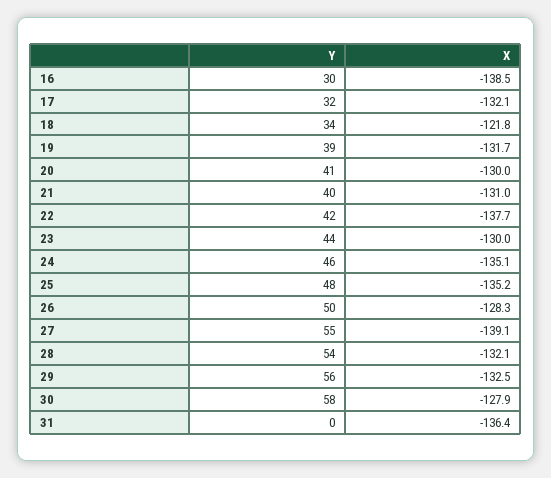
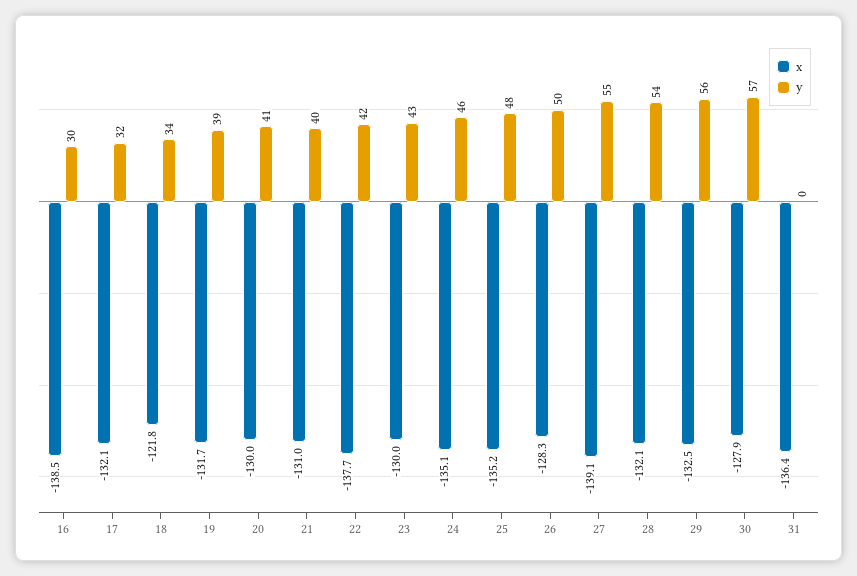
  {
    "Y": {
      "16": 30,
      "17": 32,
      "18": 34,
      "19": 39,
      "20": 41,
      "21": 40,
      "22": 42,
-     "23": 44,
+     "23": 43,
      "24": 46,
      "25": 48,
      "26": 50,
      "27": 55,
      "28": 54,
      "29": 56,
-     "30": 58,
+     "30": 57,
      "31": 0
    },
    "X": {
      "16": -138.5,
      "17": -132.1,
      "18": -121.8,
      "19": -131.7,
      "20": -130,
      "21": -131,
      "22": -137.7,
      "23": -130,
      "24": -135.1,
      "25": -135.2,
      "26": -128.3,
      "27": -139.1,
      "28": -132.1,
      "29": -132.5,
      "30": -127.9,
      "31": -136.4
    }
  }

